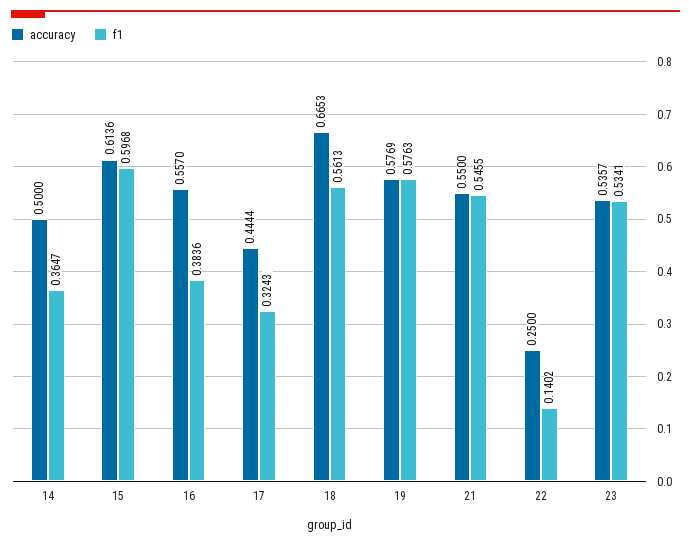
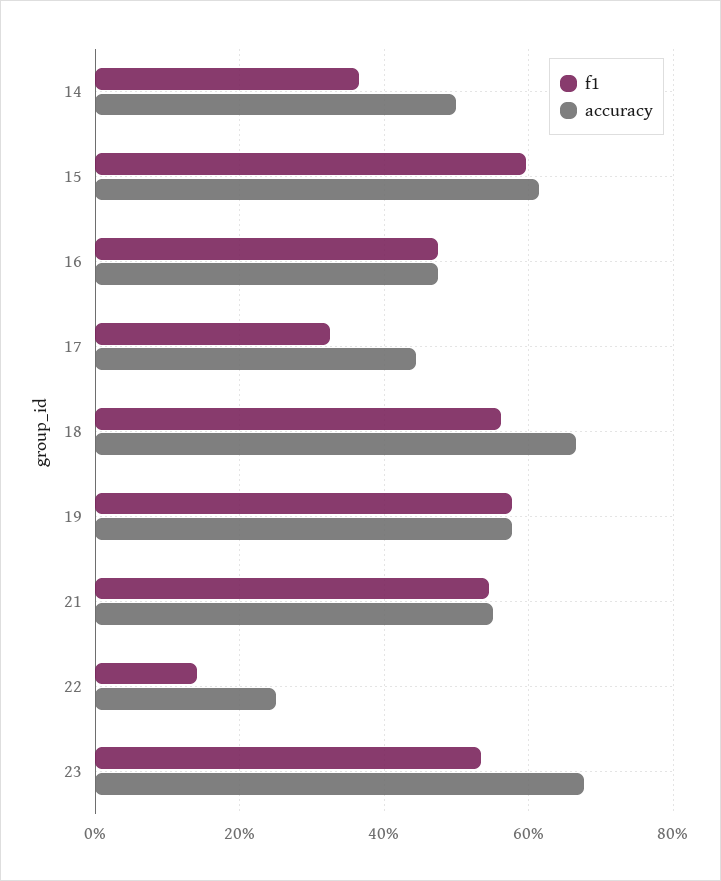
  {
    "accuracy": {
      "14": 0.5,
      "15": 0.6136,
-     "16": 0.557,
+     "16": 0.48,
      "17": 0.4444,
      "18": 0.6653,
      "19": 0.5769,
      "21": 0.55,
      "22": 0.25,
-     "23": 0.5357
+     "23": 0.68
    },
    "f1": {
      "14": 0.3647,
      "15": 0.5968,
-     "16": 0.3836,
+     "16": 0.48,
      "17": 0.3243,
      "18": 0.5613,
      "19": 0.5763,
      "21": 0.5455,
      "22": 0.1402,
      "23": 0.5341
    }
  }

